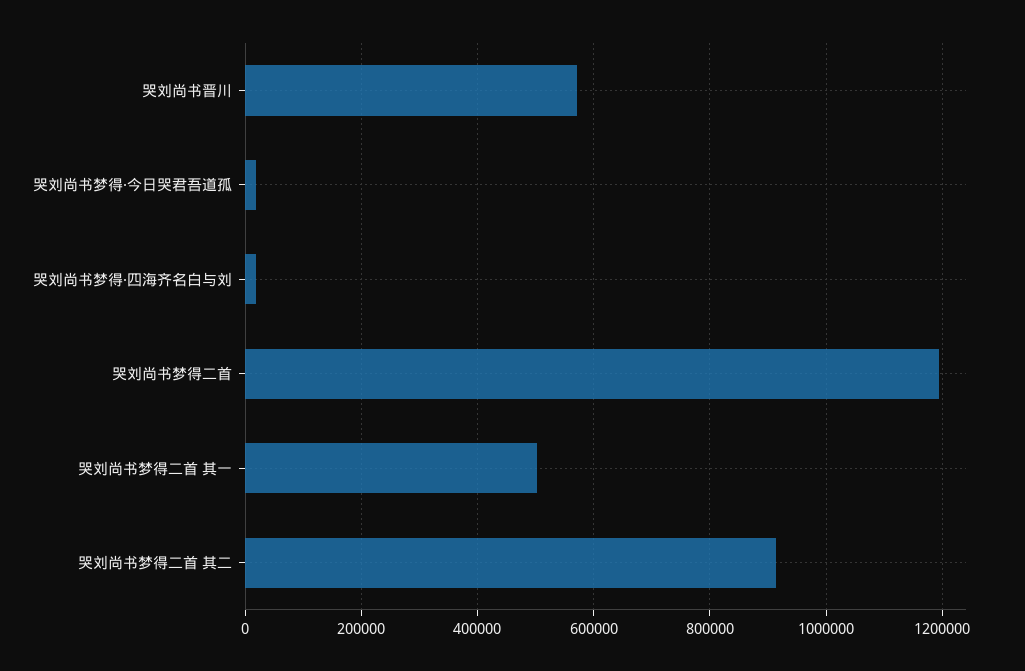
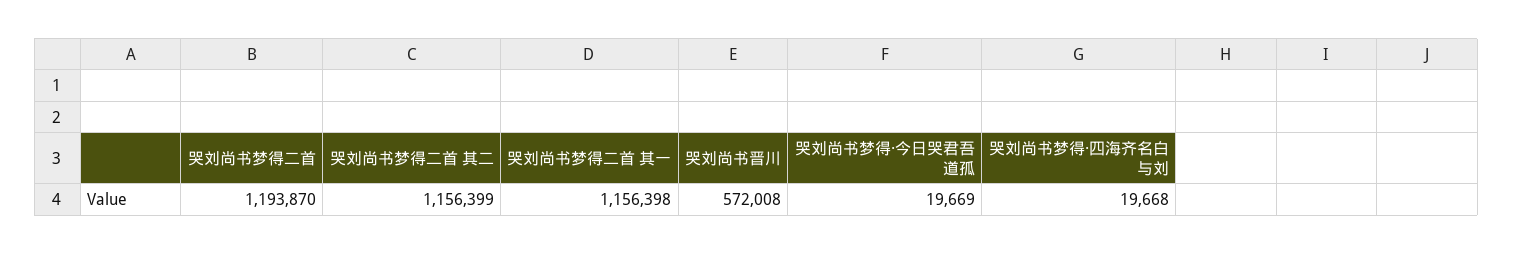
  {
    "哭刘尚书晋川": 572008,
    "哭刘尚书梦得·今日哭君吾道孤": 19669,
    "哭刘尚书梦得·四海齐名白与刘": 19668,
    "哭刘尚书梦得二首": 1193870,
-   "哭刘尚书梦得二首 其一": 500000,
+   "哭刘尚书梦得二首 其一": 1156398,
-   "哭刘尚书梦得二首 其二": 920000
+   "哭刘尚书梦得二首 其二": 1156399
  }

